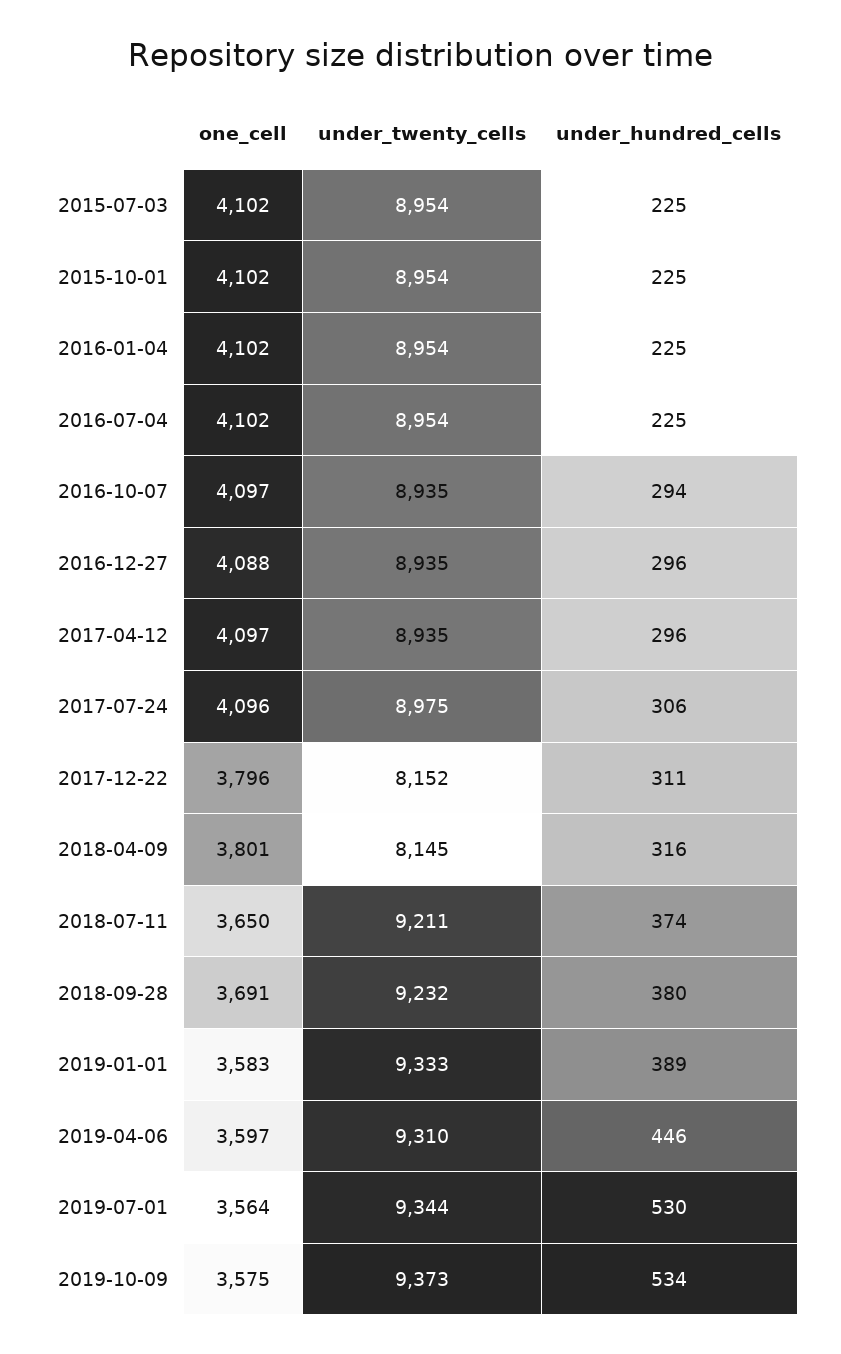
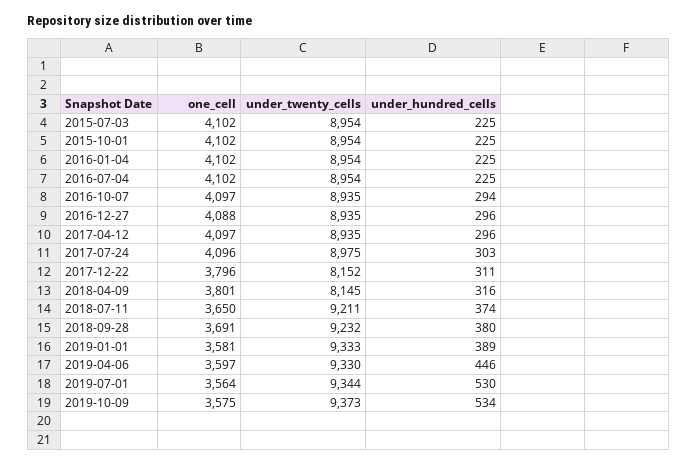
  {
    "one_cell": {
      "2015-07-03": 4102,
      "2015-10-01": 4102,
      "2016-01-04": 4102,
      "2016-07-04": 4102,
      "2016-10-07": 4097,
      "2016-12-27": 4088,
      "2017-04-12": 4097,
      "2017-07-24": 4096,
      "2017-12-22": 3796,
      "2018-04-09": 3801,
      "2018-07-11": 3650,
      "2018-09-28": 3691,
-     "2019-01-01": 3583,
+     "2019-01-01": 3581,
      "2019-04-06": 3597,
      "2019-07-01": 3564,
      "2019-10-09": 3575
    },
    "under_twenty_cells": {
      "2015-07-03": 8954,
      "2015-10-01": 8954,
      "2016-01-04": 8954,
      "2016-07-04": 8954,
      "2016-10-07": 8935,
      "2016-12-27": 8935,
      "2017-04-12": 8935,
      "2017-07-24": 8975,
      "2017-12-22": 8152,
      "2018-04-09": 8145,
      "2018-07-11": 9211,
      "2018-09-28": 9232,
      "2019-01-01": 9333,
-     "2019-04-06": 9310,
+     "2019-04-06": 9330,
      "2019-07-01": 9344,
      "2019-10-09": 9373
    },
    "under_hundred_cells": {
      "2015-07-03": 225,
      "2015-10-01": 225,
      "2016-01-04": 225,
      "2016-07-04": 225,
      "2016-10-07": 294,
      "2016-12-27": 296,
      "2017-04-12": 296,
-     "2017-07-24": 306,
+     "2017-07-24": 303,
      "2017-12-22": 311,
      "2018-04-09": 316,
      "2018-07-11": 374,
      "2018-09-28": 380,
      "2019-01-01": 389,
      "2019-04-06": 446,
      "2019-07-01": 530,
      "2019-10-09": 534
    }
  }

